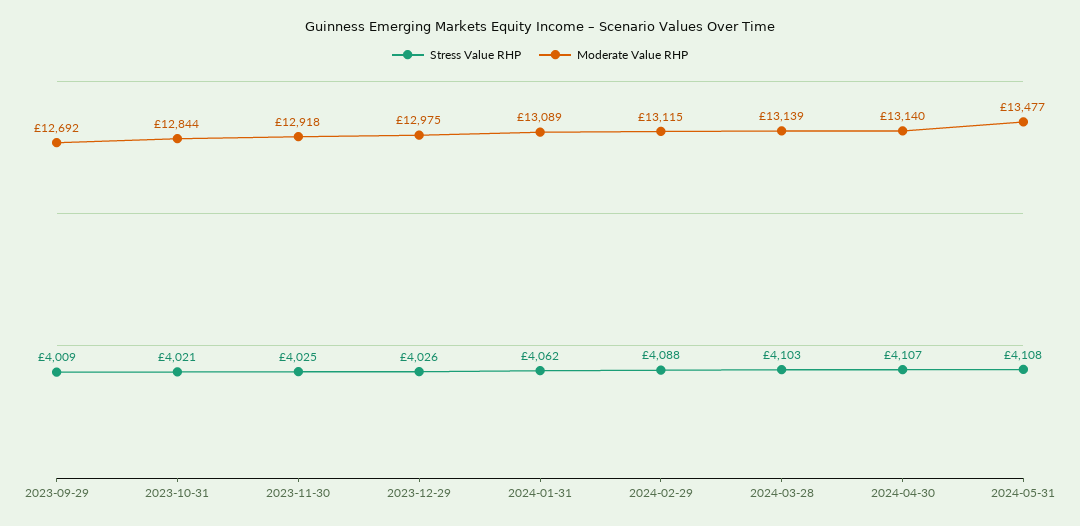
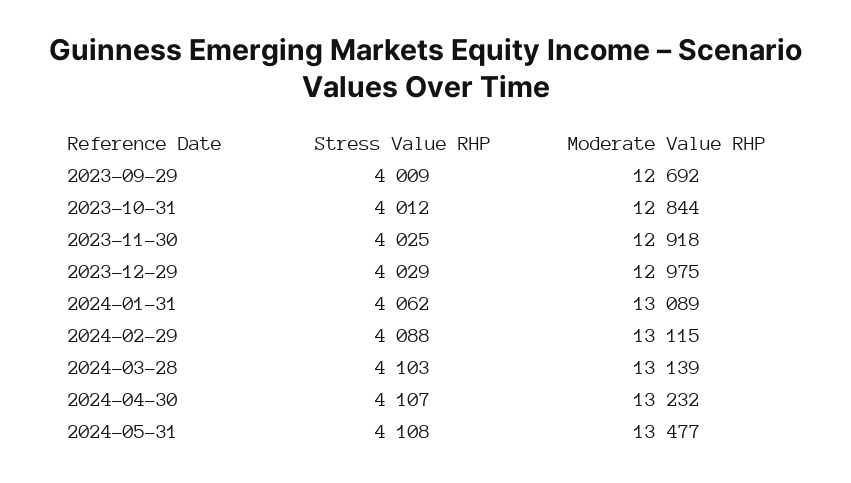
  {
    "Stress Value RHP": {
      "2023-09-29": 4009,
-     "2023-10-31": 4021,
+     "2023-10-31": 4012,
      "2023-11-30": 4025,
-     "2023-12-29": 4026,
+     "2023-12-29": 4029,
      "2024-01-31": 4062,
      "2024-02-29": 4088,
      "2024-03-28": 4103,
      "2024-04-30": 4107,
      "2024-05-31": 4108
    },
    "Moderate Value RHP": {
      "2023-09-29": 12692,
      "2023-10-31": 12844,
      "2023-11-30": 12918,
      "2023-12-29": 12975,
      "2024-01-31": 13089,
      "2024-02-29": 13115,
      "2024-03-28": 13139,
-     "2024-04-30": 13140,
+     "2024-04-30": 13232,
      "2024-05-31": 13477
    }
  }

